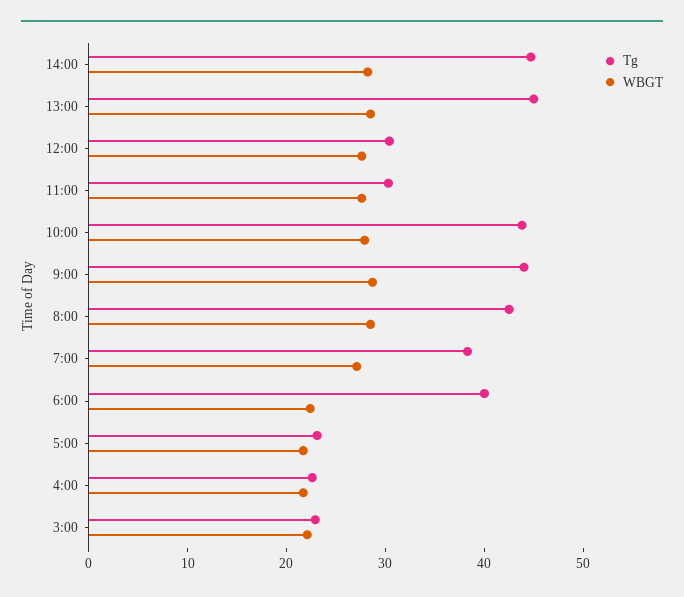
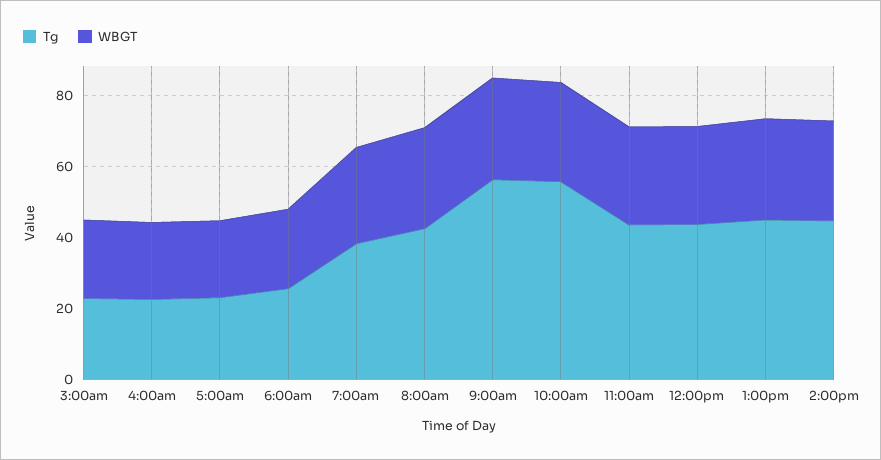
  {
    "Tg": {
      "14:00": 44,
      "13:00": 46,
-     "12:00": 30,
+     "12:00": 45,
-     "11:00": 30,
+     "11:00": 45,
-     "10:00": 44,
+     "10:00": 55,
-     "9:00": 44,
+     "9:00": 55,
      "8:00": 42,
      "7:00": 38,
-     "6:00": 40,
+     "6:00": 25,
      "5:00": 24,
      "4:00": 22,
      "3:00": 22
    },
    "WBGT": {
      "14:00": 28,
      "13:00": 28,
      "12:00": 28,
      "11:00": 28,
      "10:00": 28,
      "9:00": 28,
      "8:00": 28,
      "7:00": 28,
      "6:00": 22,
      "5:00": 22,
      "4:00": 22,
      "3:00": 22
    }
  }

